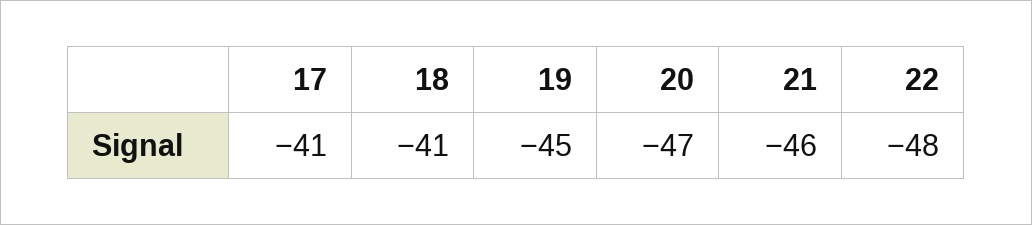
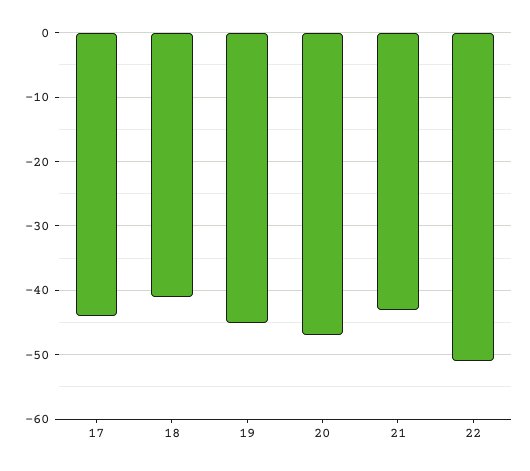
  {
-   "17": -41,
+   "17": -44,
    "18": -41,
    "19": -45,
    "20": -47,
-   "21": -46,
+   "21": -43,
-   "22": -48
+   "22": -51
  }

